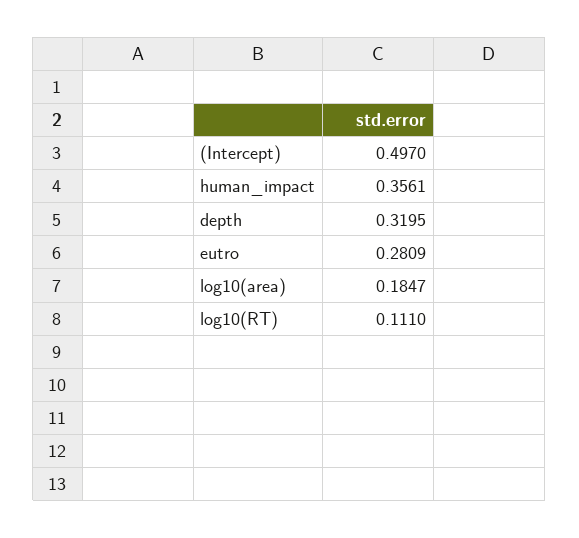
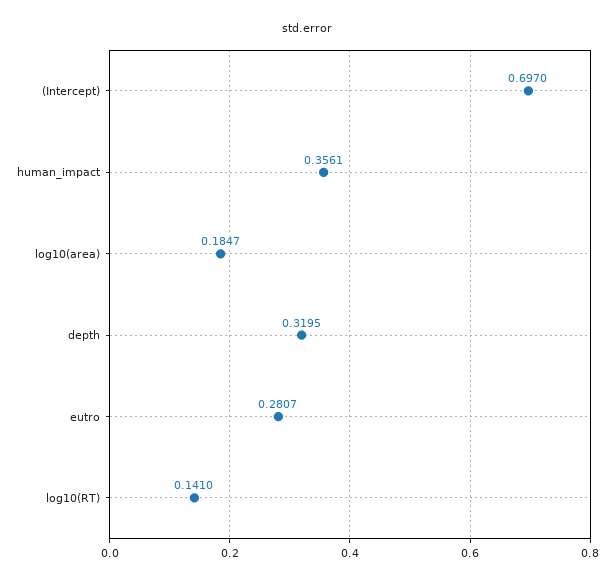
  {
-   "(Intercept)": 0.497,
+   "(Intercept)": 0.697,
    "human_impact": 0.3561,
    "depth": 0.3195,
-   "eutro": 0.2809,
+   "eutro": 0.2807,
    "log10(area)": 0.1847,
-   "log10(RT)": 0.111
+   "log10(RT)": 0.141
  }

